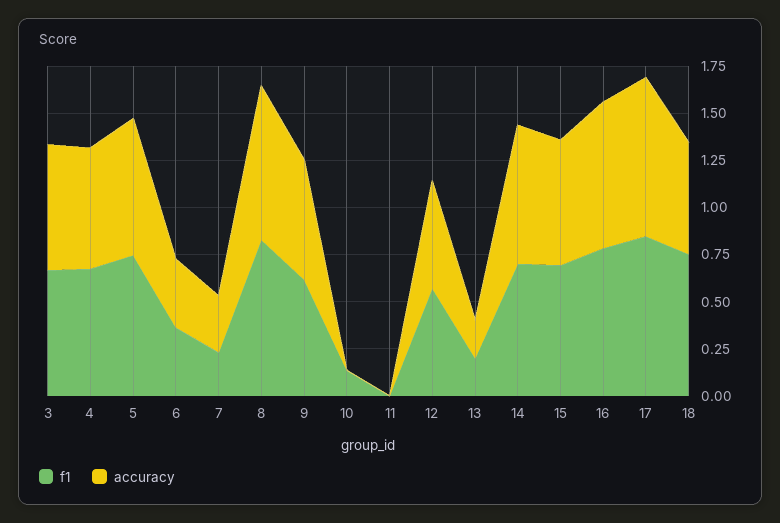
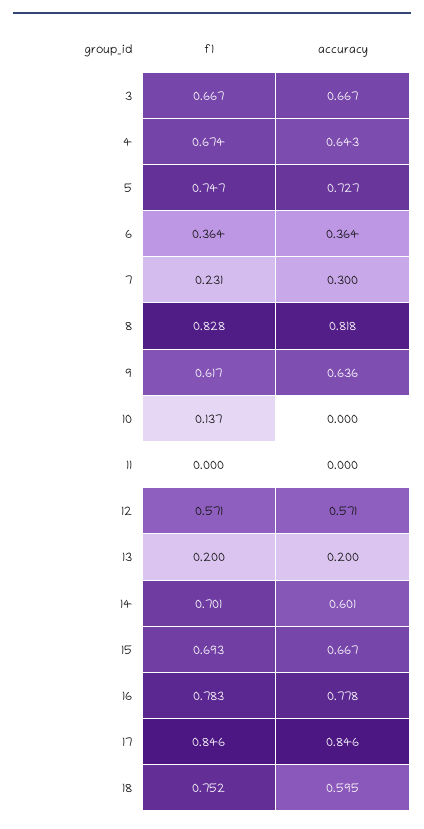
  {
    "f1": {
      "3": 0.667,
      "4": 0.674,
      "5": 0.747,
      "6": 0.364,
      "7": 0.231,
      "8": 0.828,
      "9": 0.617,
      "10": 0.137,
      "11": 0,
      "12": 0.571,
      "13": 0.2,
      "14": 0.701,
      "15": 0.693,
      "16": 0.783,
      "17": 0.846,
      "18": 0.752
    },
    "accuracy": {
      "3": 0.667,
      "4": 0.643,
      "5": 0.727,
      "6": 0.364,
      "7": 0.3,
      "8": 0.818,
      "9": 0.636,
      "10": 0,
      "11": 0,
      "12": 0.571,
      "13": 0.2,
-     "14": 0.75,
+     "14": 0.601,
      "15": 0.667,
      "16": 0.778,
      "17": 0.846,
      "18": 0.595
    }
  }

